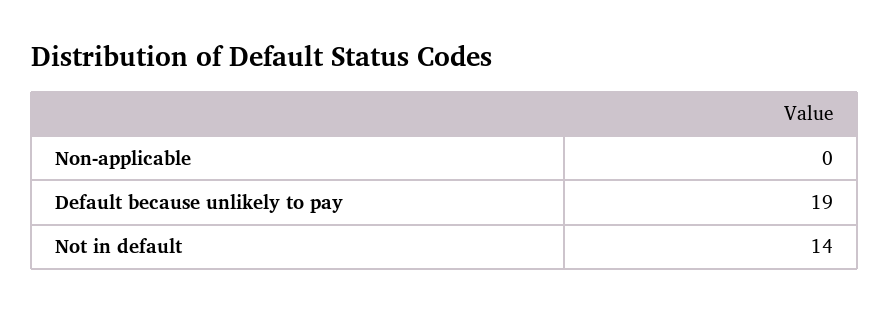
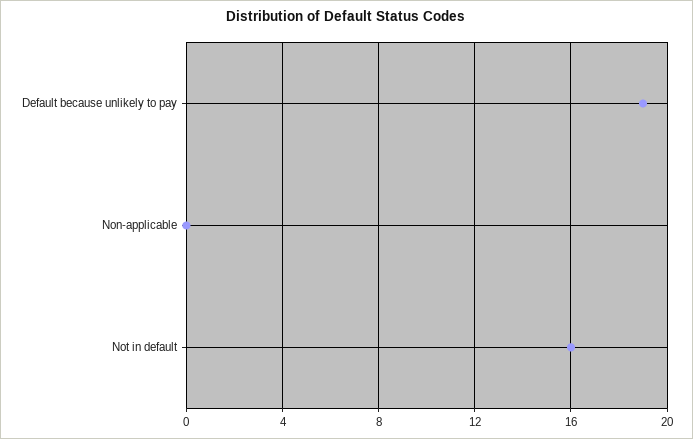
  {
    "Non-applicable": 0,
    "Default because unlikely to pay": 19,
-   "Not in default": 14
+   "Not in default": 16
  }

